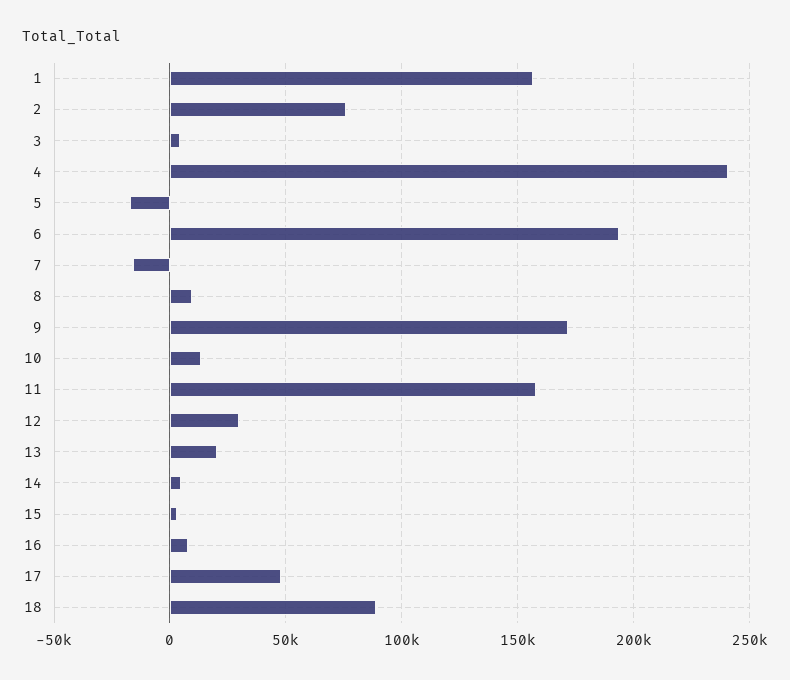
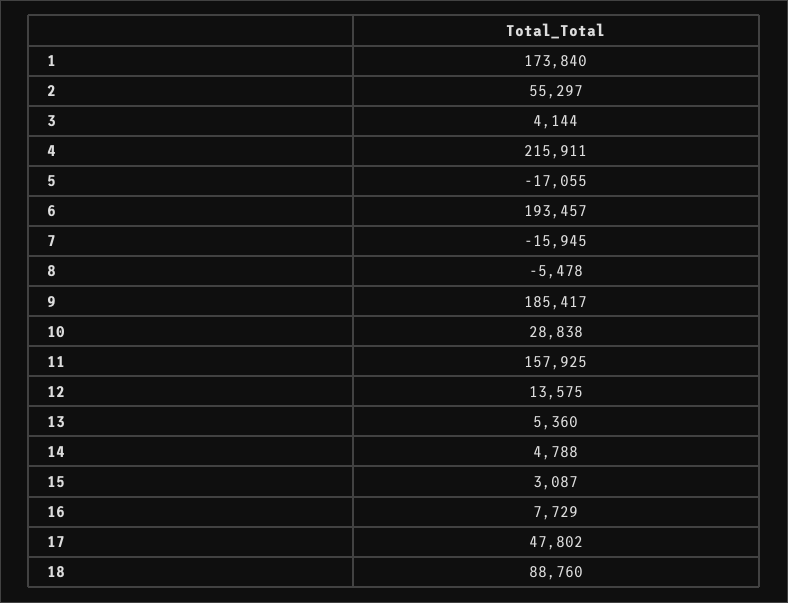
  {
-   "1": 155000,
+   "1": 173840,
-   "2": 75000,
+   "2": 55297,
    "3": 4144,
-   "4": 240000,
+   "4": 215911,
    "5": -17055,
    "6": 193457,
    "7": -15945,
-   "8": 10000,
+   "8": -5478,
-   "9": 170000,
+   "9": 185417,
-   "10": 15000,
+   "10": 28838,
    "11": 157925,
-   "12": 30000,
+   "12": 13575,
-   "13": 20000,
+   "13": 5360,
    "14": 4788,
    "15": 3087,
    "16": 7729,
    "17": 47802,
    "18": 88760
  }

